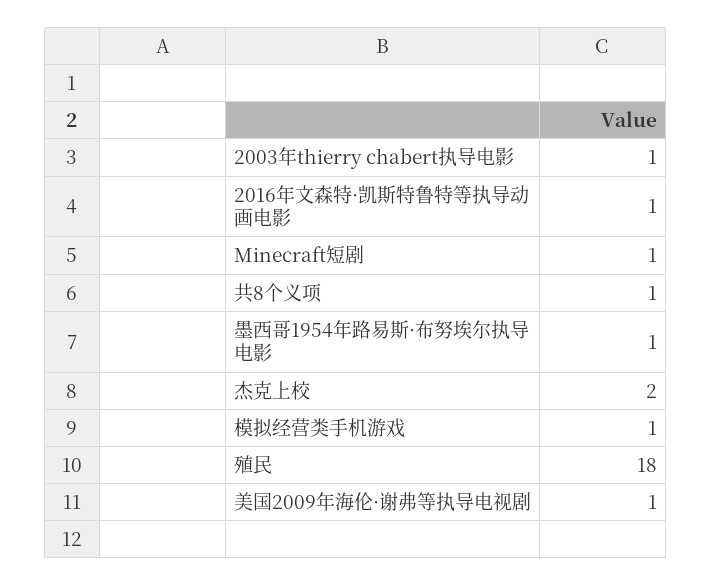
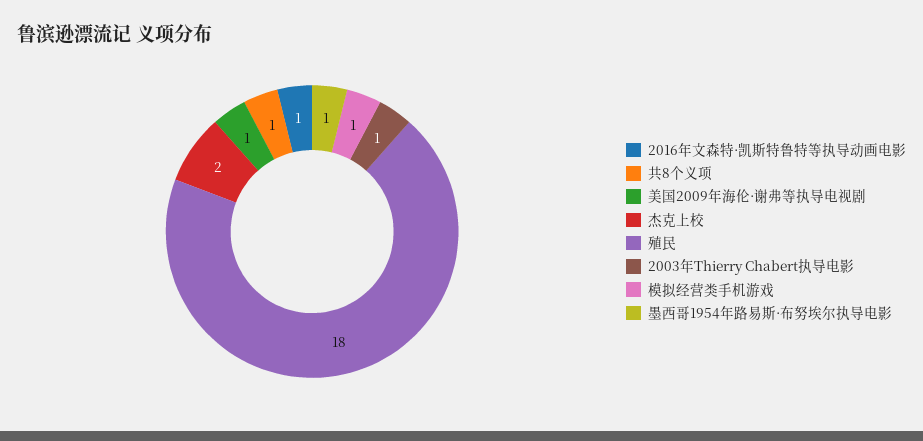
  {
    "2003年thierry chabert执导电影": 1,
    "2016年文森特·凯斯特鲁特等执导动画电影": 1,
-   "Minecraft短剧": 1,
    "共8个义项": 1,
    "墨西哥1954年路易斯·布努埃尔执导电影": 1,
    "杰克上校": 2,
    "模拟经营类手机游戏": 1,
    "殖民": 18,
    "美国2009年海伦·谢弗等执导电视剧": 1
  }

